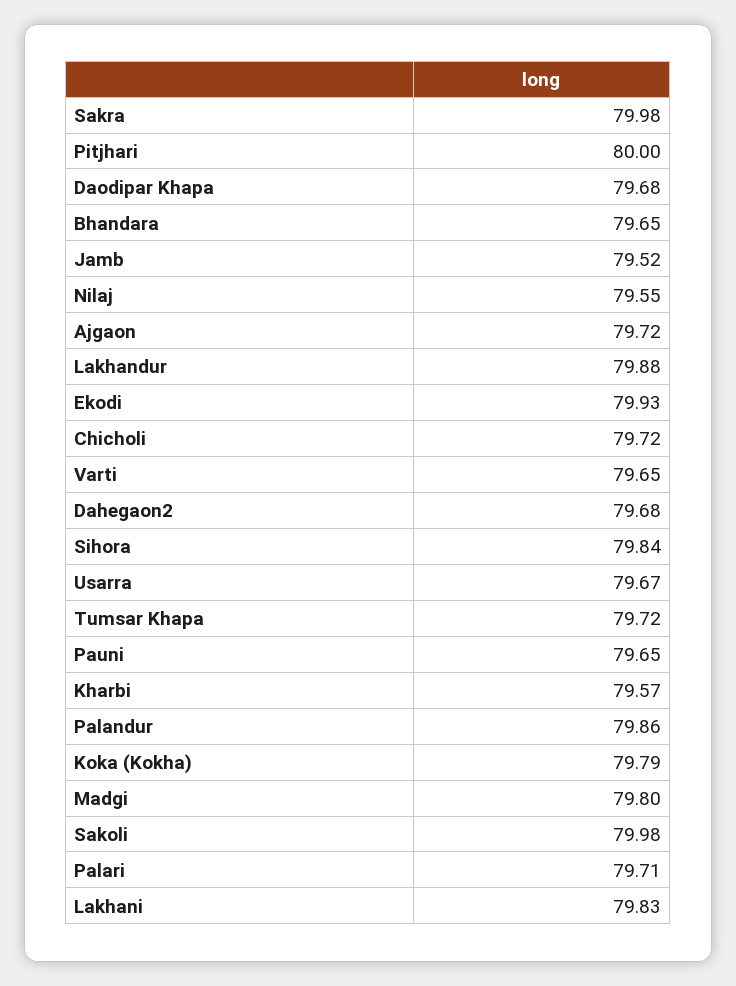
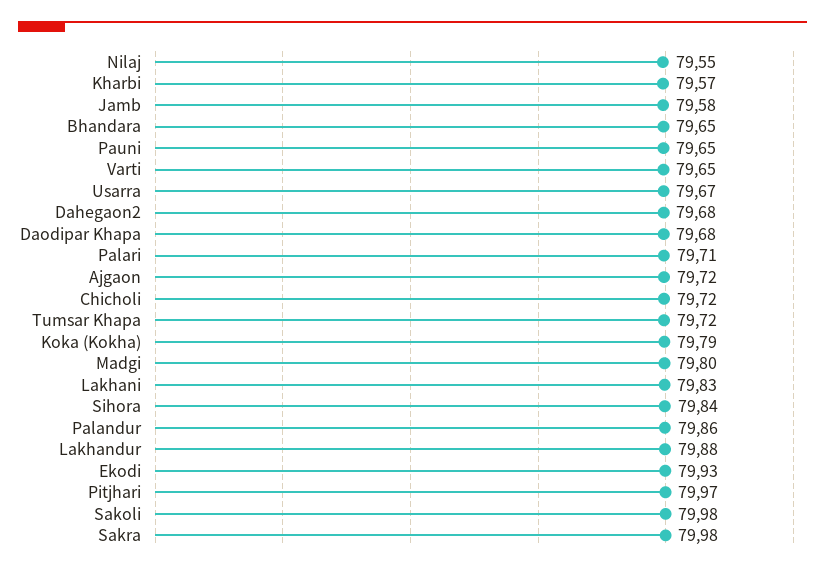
  {
    "Sakra": 79.98,
-   "Pitjhari": 80,
+   "Pitjhari": 79.97,
    "Daodipar Khapa": 79.68,
    "Bhandara": 79.65,
-   "Jamb": 79.52,
+   "Jamb": 79.58,
    "Nilaj": 79.55,
    "Ajgaon": 79.72,
    "Lakhandur": 79.88,
    "Ekodi": 79.93,
    "Chicholi": 79.72,
    "Varti": 79.65,
    "Dahegaon2": 79.68,
    "Sihora": 79.84,
    "Usarra": 79.67,
    "Tumsar Khapa": 79.72,
    "Pauni": 79.65,
    "Kharbi": 79.57,
    "Palandur": 79.86,
    "Koka (Kokha)": 79.79,
    "Madgi": 79.8,
    "Sakoli": 79.98,
    "Palari": 79.71,
    "Lakhani": 79.83
  }

